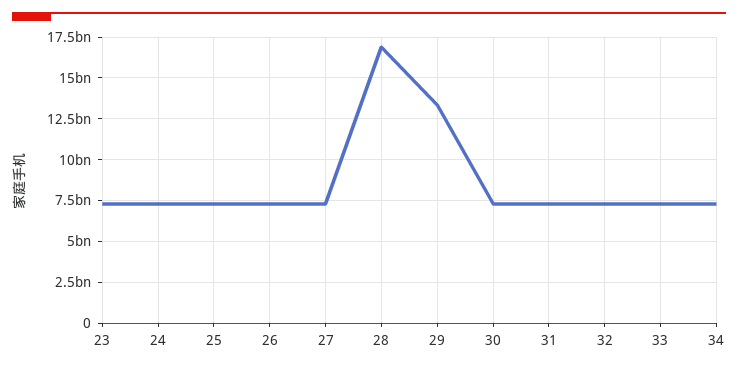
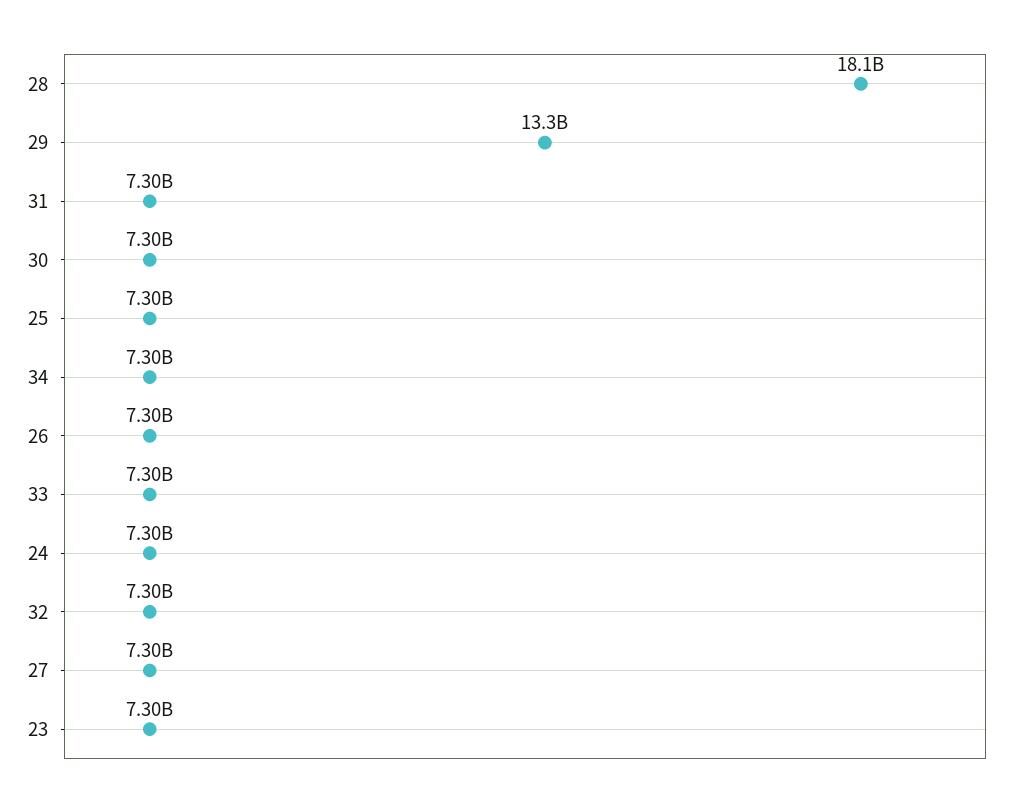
  {
    "23": 7300000000,
    "24": 7300000000,
    "25": 7300000000,
    "26": 7300000000,
    "27": 7300000000,
-   "28": 17000000000,
+   "28": 18100000000,
    "29": 13300000000,
    "30": 7300000000,
    "31": 7300000000,
    "32": 7300000000,
    "33": 7300000000,
    "34": 7300000000
  }

